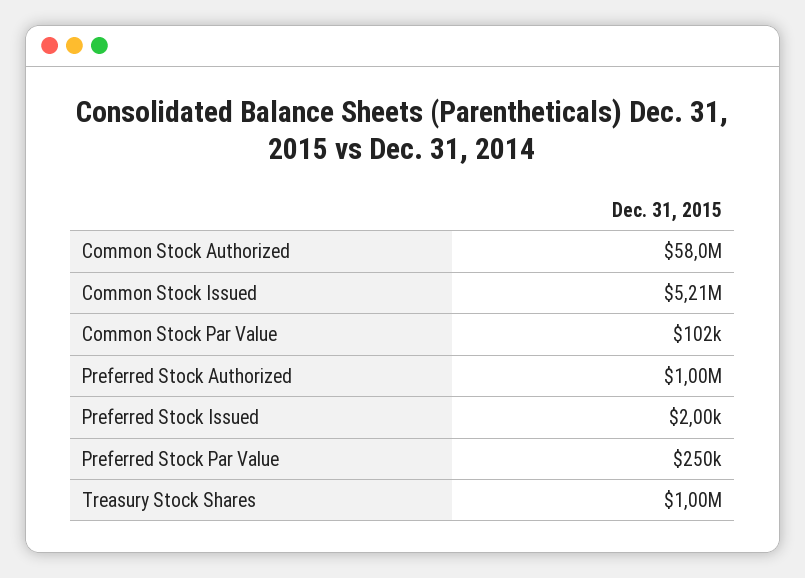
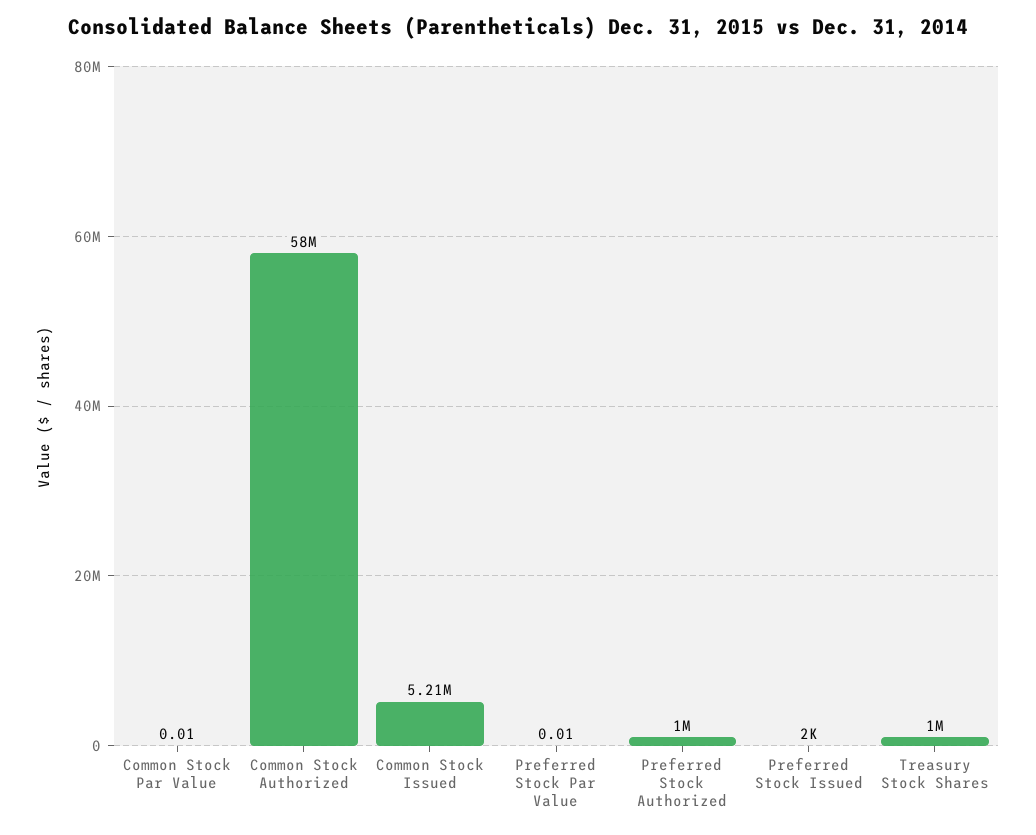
  {
    "Common Stock Authorized": 58000000,
    "Common Stock Issued": 5210000,
-   "Common Stock Par Value": 102000,
+   "Common Stock Par Value": 0.01,
    "Preferred Stock Authorized": 1000000,
    "Preferred Stock Issued": 2000,
-   "Preferred Stock Par Value": 250000,
+   "Preferred Stock Par Value": 0.01,
    "Treasury Stock Shares": 1000000
  }

